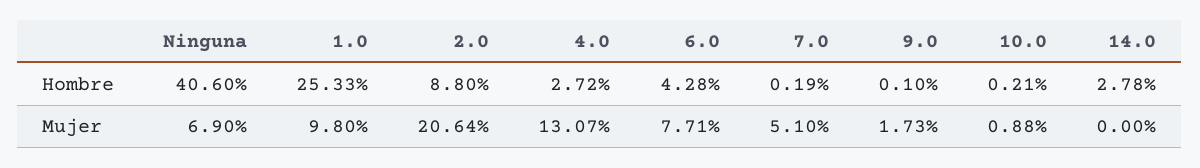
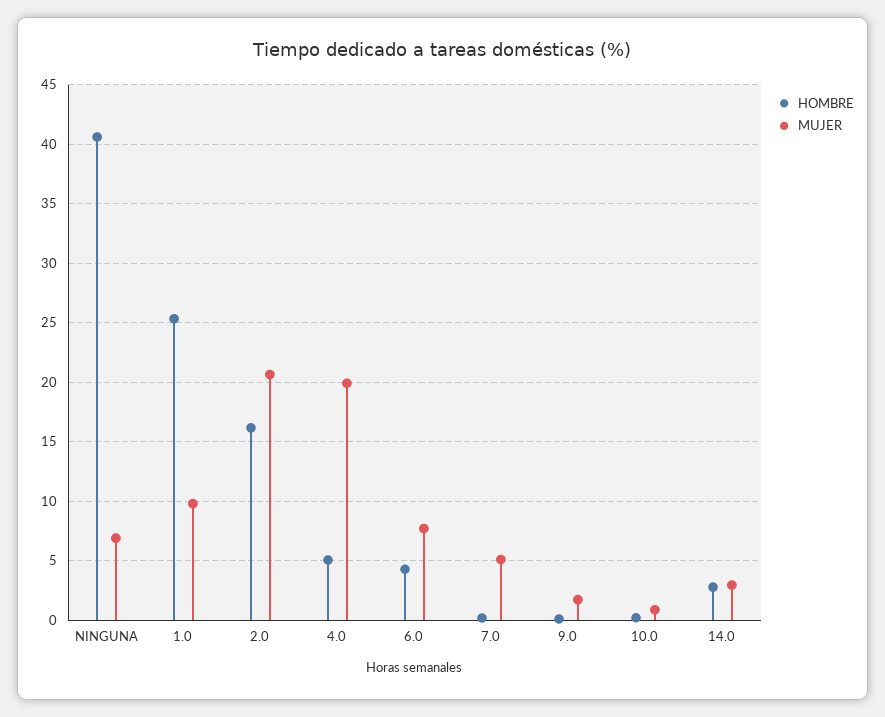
  {
    "Hombre": {
      "Ninguna": 40.6,
      "1.0": 25.33,
-     "2.0": 8.8,
+     "2.0": 16,
-     "4.0": 2.72,
+     "4.0": 5,
      "6.0": 4.28,
      "7.0": 0.19,
      "9.0": 0.1,
      "10.0": 0.21,
      "14.0": 2.78
    },
    "Mujer": {
      "Ninguna": 6.9,
      "1.0": 9.8,
      "2.0": 20.64,
-     "4.0": 13.07,
+     "4.0": 20,
      "6.0": 7.71,
      "7.0": 5.1,
      "9.0": 1.73,
      "10.0": 0.88,
-     "14.0": 0
+     "14.0": 3
    }
  }

